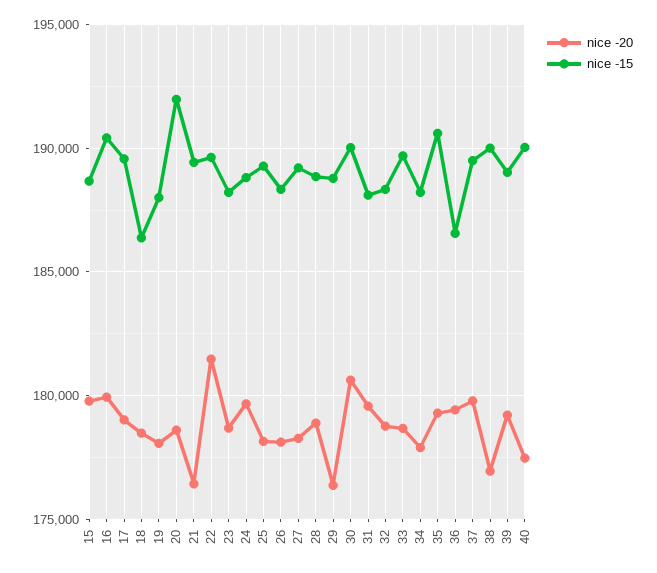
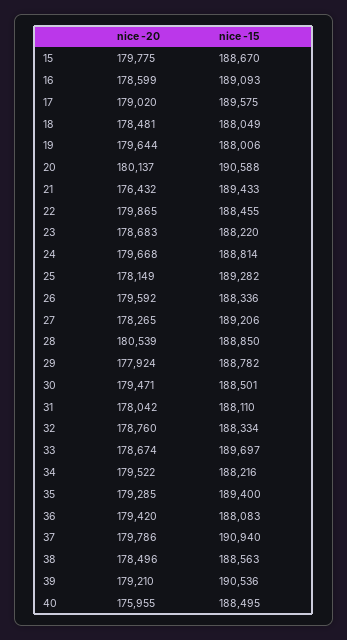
  {
    "nice -20": {
      "15": 179775,
-     "16": 180000,
+     "16": 178599,
      "17": 179020,
      "18": 178481,
-     "19": 178000,
+     "19": 179644,
-     "20": 178500,
+     "20": 180137,
      "21": 176432,
-     "22": 181500,
+     "22": 179865,
      "23": 178683,
      "24": 179668,
      "25": 178149,
-     "26": 178000,
+     "26": 179592,
      "27": 178265,
-     "28": 179000,
+     "28": 180539,
-     "29": 176500,
+     "29": 177924,
-     "30": 180500,
+     "30": 179471,
-     "31": 179500,
+     "31": 178042,
      "32": 178760,
      "33": 178674,
-     "34": 178000,
+     "34": 179522,
      "35": 179285,
      "36": 179420,
      "37": 179786,
-     "38": 177000,
+     "38": 178496,
      "39": 179210,
-     "40": 177500
+     "40": 175955
    },
    "nice -15": {
      "15": 188670,
-     "16": 190500,
+     "16": 189093,
      "17": 189575,
-     "18": 186500,
+     "18": 188049,
      "19": 188006,
-     "20": 192000,
+     "20": 190588,
      "21": 189433,
-     "22": 189500,
+     "22": 188455,
      "23": 188220,
      "24": 188814,
      "25": 189282,
      "26": 188336,
      "27": 189206,
      "28": 188850,
      "29": 188782,
-     "30": 190000,
+     "30": 188501,
      "31": 188110,
      "32": 188334,
      "33": 189697,
      "34": 188216,
-     "35": 190500,
+     "35": 189400,
-     "36": 186500,
+     "36": 188083,
-     "37": 189500,
+     "37": 190940,
-     "38": 190000,
+     "38": 188563,
-     "39": 189000,
+     "39": 190536,
-     "40": 190000
+     "40": 188495
    }
  }

